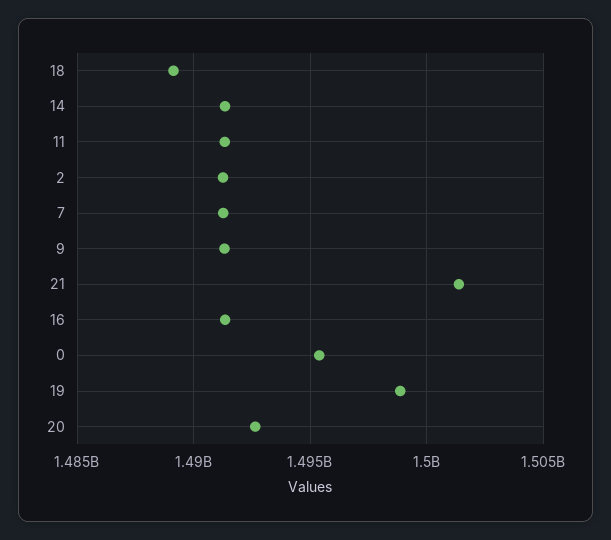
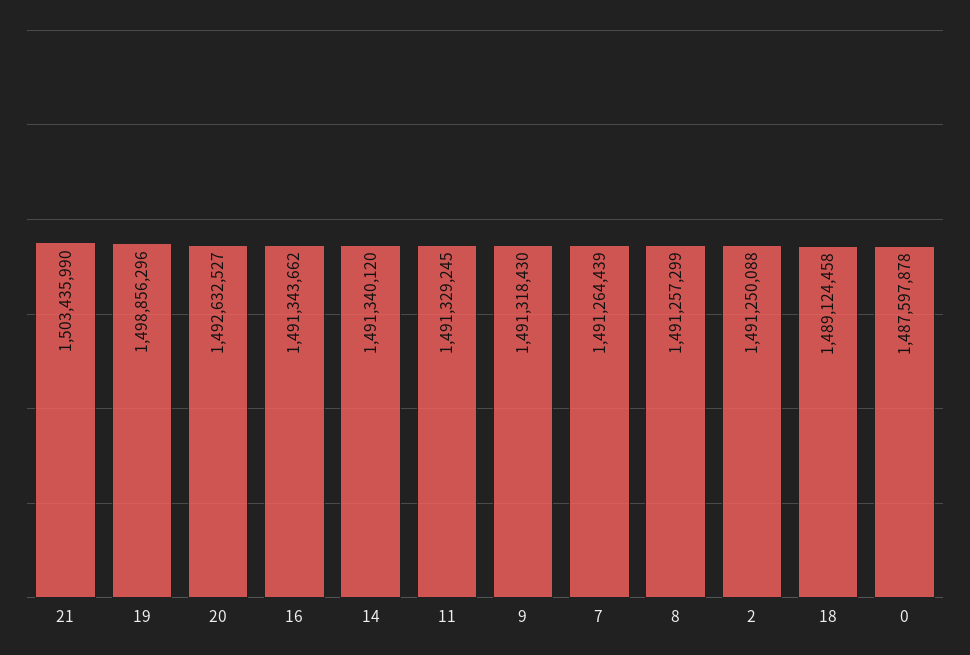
  {
    "18": 1489124458,
    "14": 1491340120,
    "11": 1491329245,
    "2": 1491250088,
    "7": 1491264439,
    "9": 1491318430,
-   "21": 1501500000,
+   "21": 1503435990,
    "16": 1491343662,
-   "0": 1495500000,
+   "0": 1487597878,
    "19": 1498856296,
-   "20": 1492632527
+   "20": 1492632527,
+   "8": 1491257299
  }

